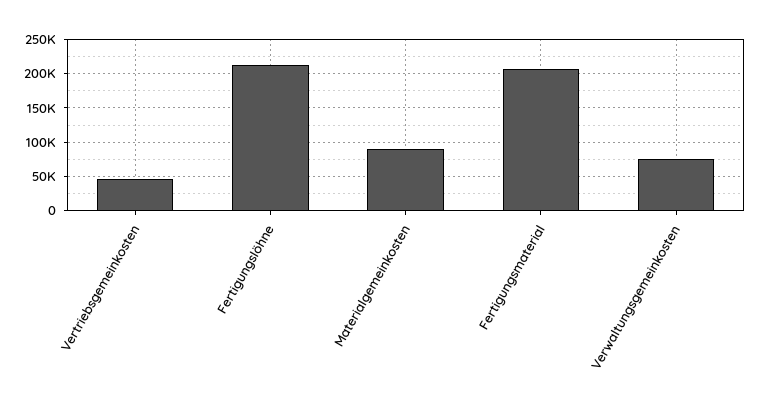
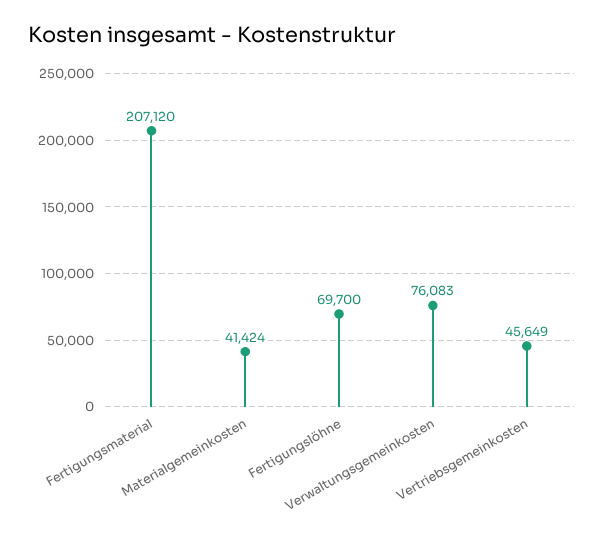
  {
    "Vertriebsgemeinkosten": 45649,
-   "Fertigungslöhne": 210000,
+   "Fertigungslöhne": 69700,
-   "Materialgemeinkosten": 90000,
+   "Materialgemeinkosten": 41424,
    "Fertigungsmaterial": 207120,
    "Verwaltungsgemeinkosten": 76083
  }

